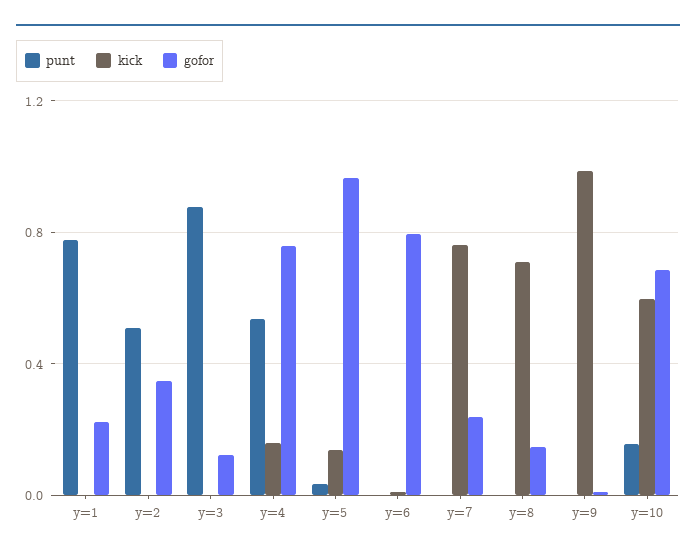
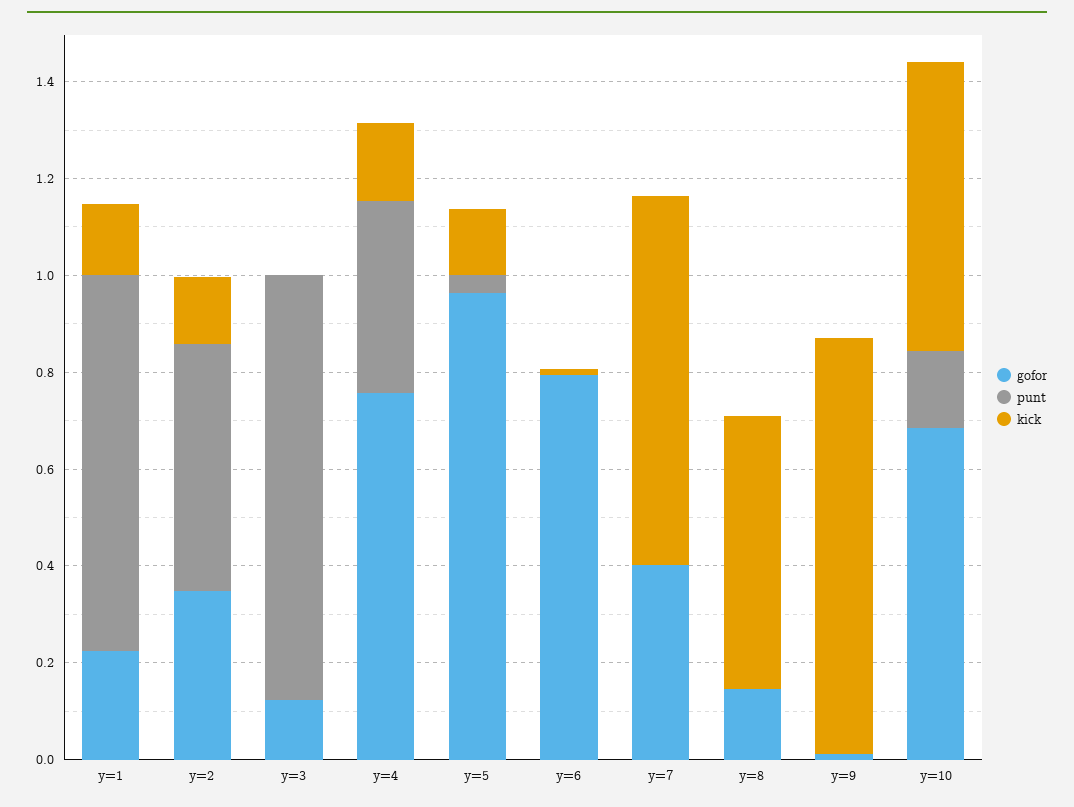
  {
    "punt": {
      "y=1": 0.8,
      "y=2": 0.5,
      "y=3": 0.9,
-     "y=4": 0.55,
+     "y=4": 0.4,
      "y=5": 0.05,
      "y=6": 0,
      "y=7": 0,
      "y=8": 0,
      "y=9": 0,
      "y=10": 0.15
    },
    "kick": {
-     "y=1": 0,
+     "y=1": 0.15,
-     "y=2": 0,
+     "y=2": 0.15,
      "y=3": 0,
      "y=4": 0.15,
      "y=5": 0.15,
      "y=6": 0,
      "y=7": 0.75,
-     "y=8": 0.7,
+     "y=8": 0.55,
-     "y=9": 1,
+     "y=9": 0.85,
      "y=10": 0.6
    },
    "gofor": {
      "y=1": 0.2,
      "y=2": 0.35,
      "y=3": 0.1,
      "y=4": 0.75,
      "y=5": 0.95,
      "y=6": 0.8,
-     "y=7": 0.25,
+     "y=7": 0.4,
      "y=8": 0.15,
      "y=9": 0,
      "y=10": 0.7
    }
  }

